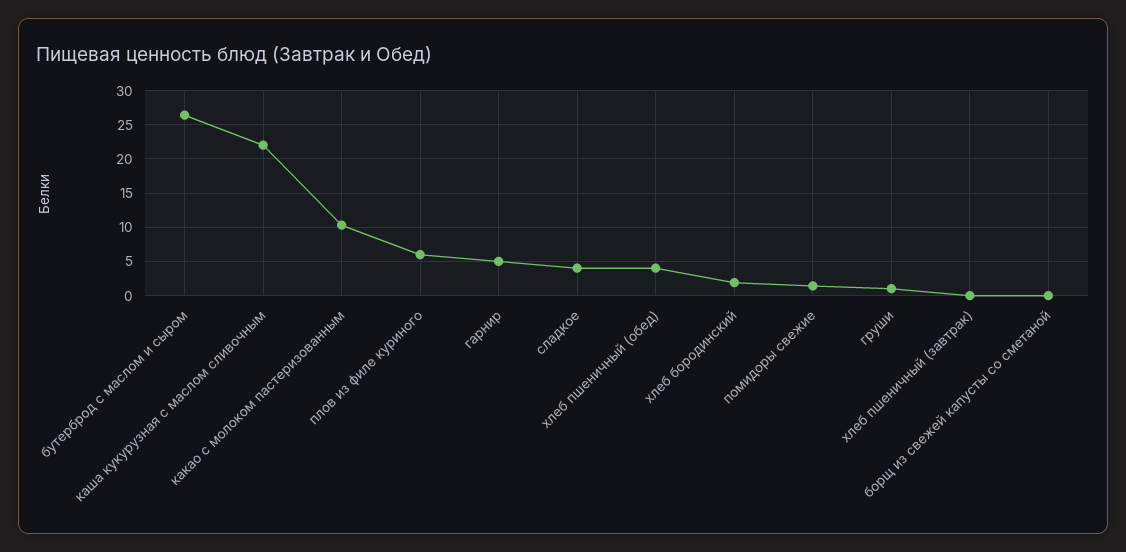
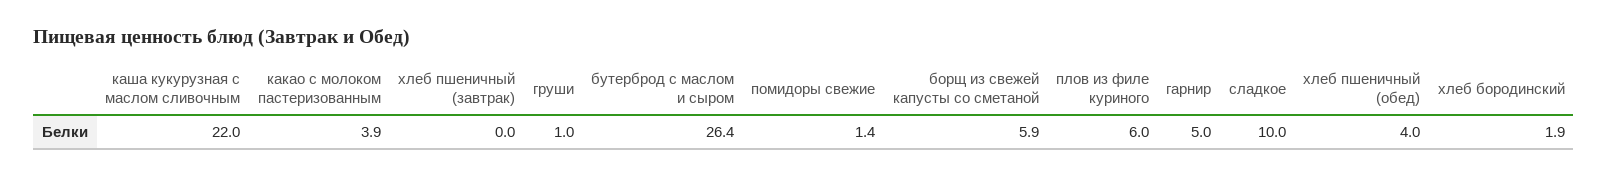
  {
    "бутерброд с маслом и сыром": 26.4,
    "каша кукурузная с маслом сливочным": 22,
-   "какао с молоком пастеризованным": 10,
+   "какао с молоком пастеризованным": 3.9,
    "плов из филе куриного": 6,
    "гарнир": 5,
-   "сладкое": 4,
+   "сладкое": 10,
    "хлеб пшеничный (обед)": 4,
    "хлеб бородинский": 1.9,
    "помидоры свежие": 1.4,
    "груши": 1,
    "хлеб пшеничный (завтрак)": 0,
-   "борщ из свежей капусты со сметаной": 0
+   "борщ из свежей капусты со сметаной": 5.9
  }

